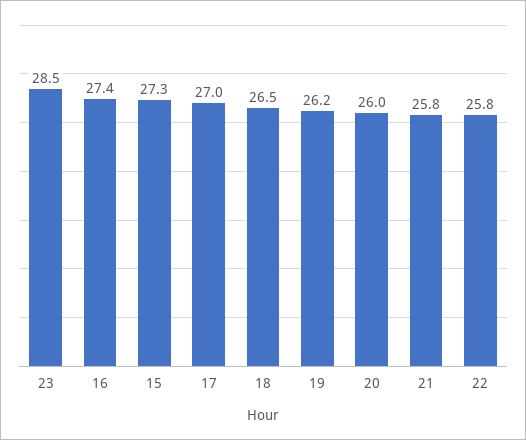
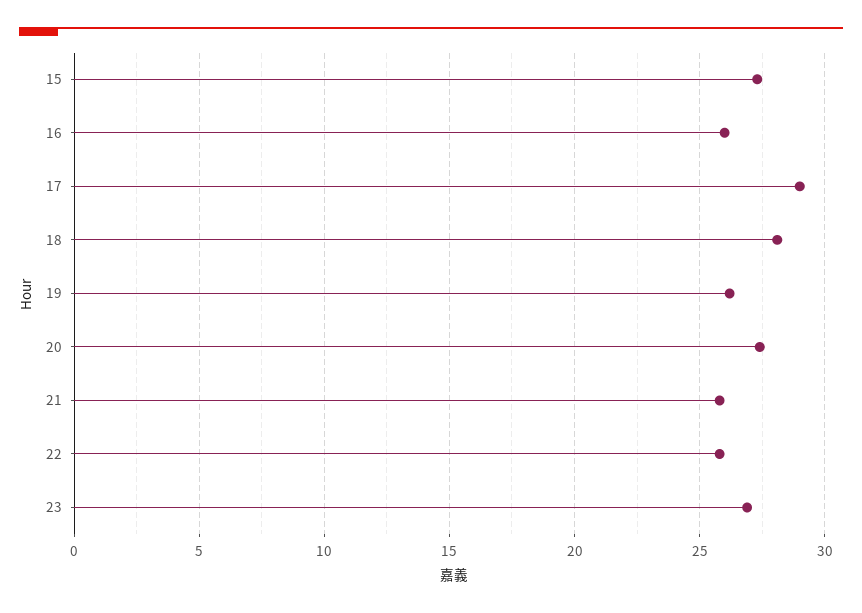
  {
-   "23": 28.5,
+   "23": 27,
-   "16": 27.4,
+   "16": 26,
    "15": 27.3,
-   "17": 27,
+   "17": 29,
-   "18": 26.5,
+   "18": 28,
    "19": 26.2,
-   "20": 26,
+   "20": 27.5,
    "21": 25.8,
    "22": 25.8
  }

